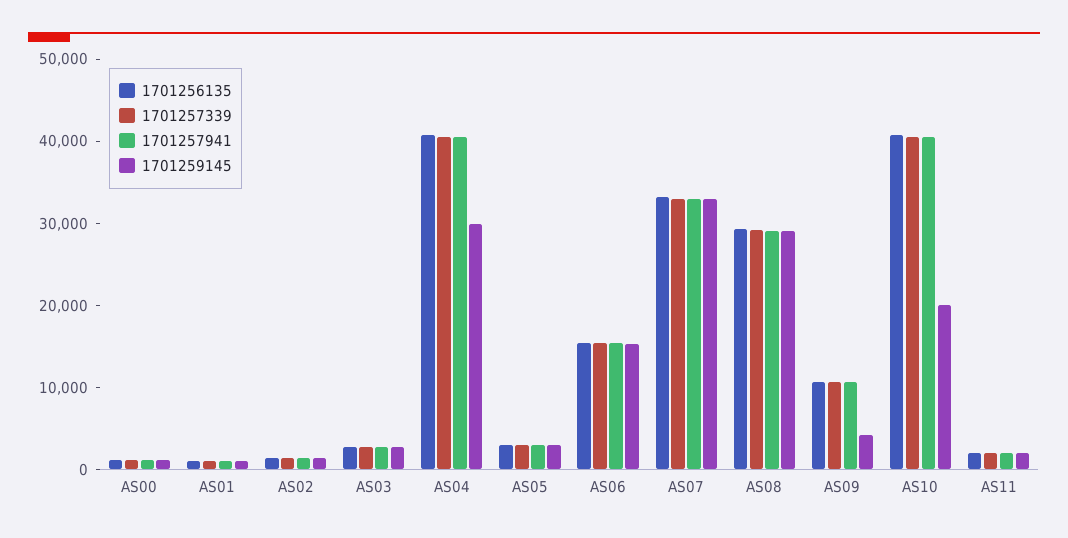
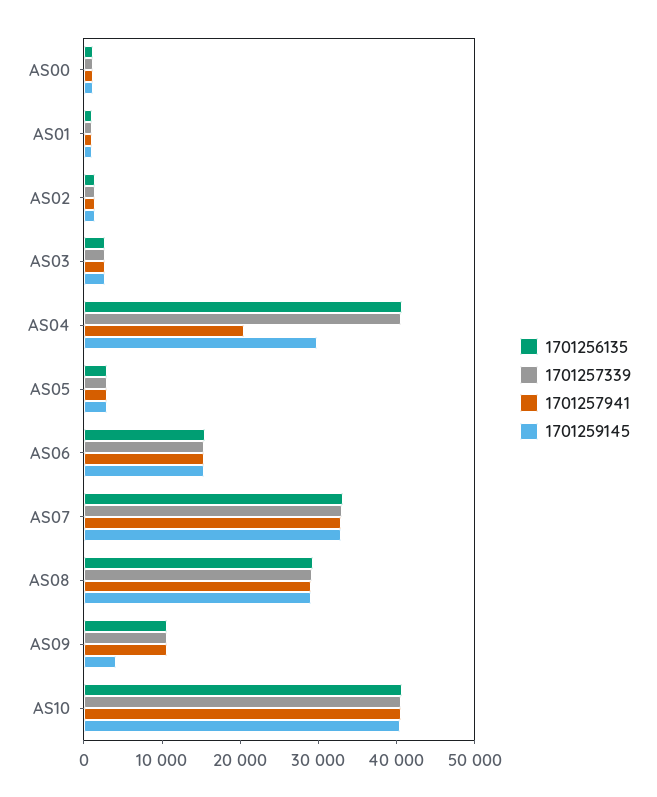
  {
    "1701256135": {
      "AS00": 2000,
      "AS01": 2000,
      "AS02": 2000,
      "AS03": 2000,
      "AS04": 40000,
      "AS05": 2000,
      "AS06": 16000,
      "AS07": 34000,
      "AS08": 30000,
      "AS09": 10000,
-     "AS10": 40000,
+     "AS10": 40000
-     "AS11": 2000
    },
    "1701257339": {
      "AS00": 2000,
      "AS01": 2000,
      "AS02": 2000,
      "AS03": 2000,
      "AS04": 40000,
      "AS05": 2000,
      "AS06": 16000,
      "AS07": 32000,
      "AS08": 30000,
      "AS09": 10000,
-     "AS10": 40000,
+     "AS10": 40000
-     "AS11": 2000
    },
    "1701257941": {
      "AS00": 2000,
      "AS01": 2000,
      "AS02": 2000,
      "AS03": 2000,
-     "AS04": 40000,
+     "AS04": 20000,
      "AS05": 2000,
      "AS06": 16000,
      "AS07": 32000,
      "AS08": 30000,
      "AS09": 10000,
-     "AS10": 40000,
+     "AS10": 40000
-     "AS11": 2000
    },
    "1701259145": {
      "AS00": 2000,
      "AS01": 0,
      "AS02": 2000,
      "AS03": 2000,
      "AS04": 30000,
      "AS05": 2000,
      "AS06": 16000,
      "AS07": 32000,
      "AS08": 30000,
      "AS09": 4000,
-     "AS10": 20000,
+     "AS10": 40000
-     "AS11": 2000
    }
  }

